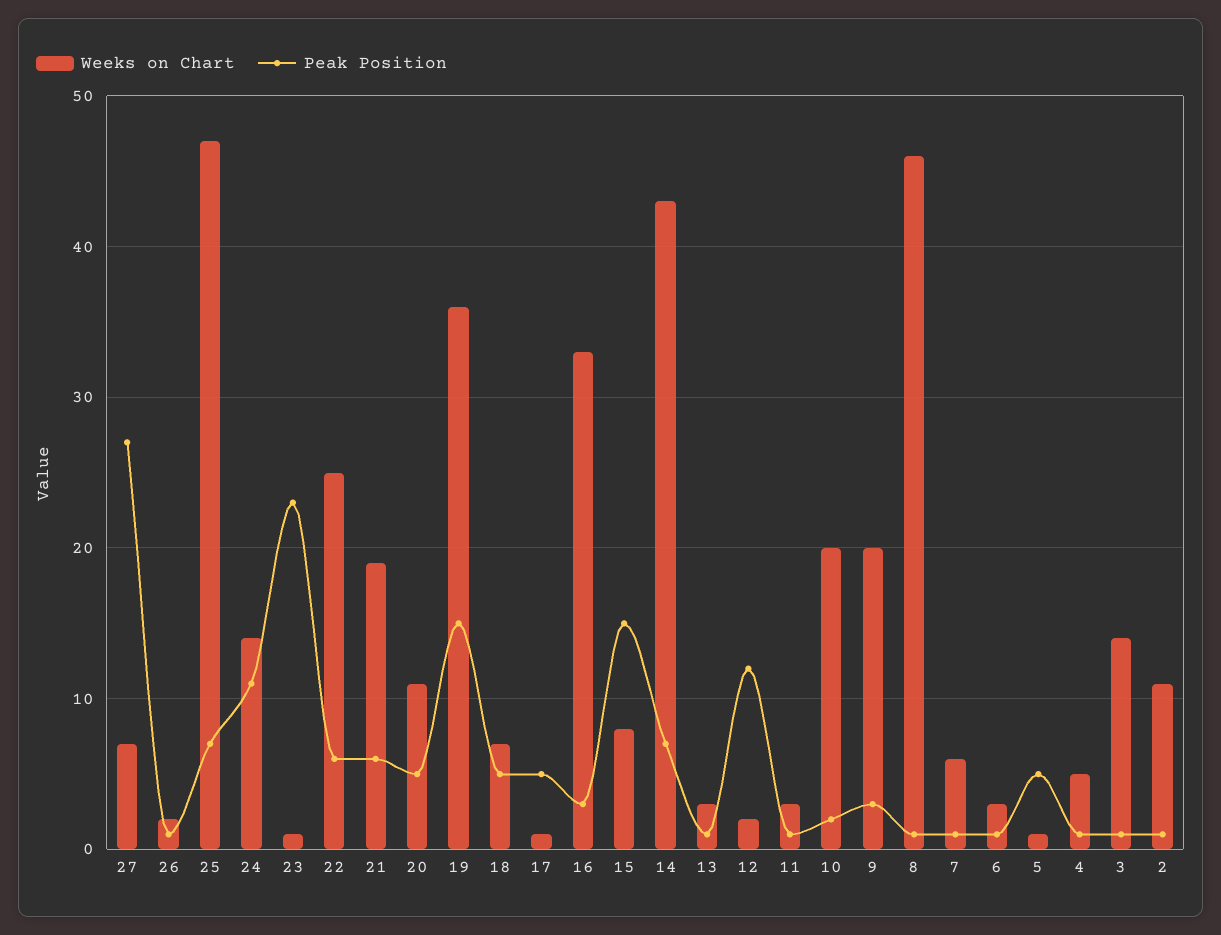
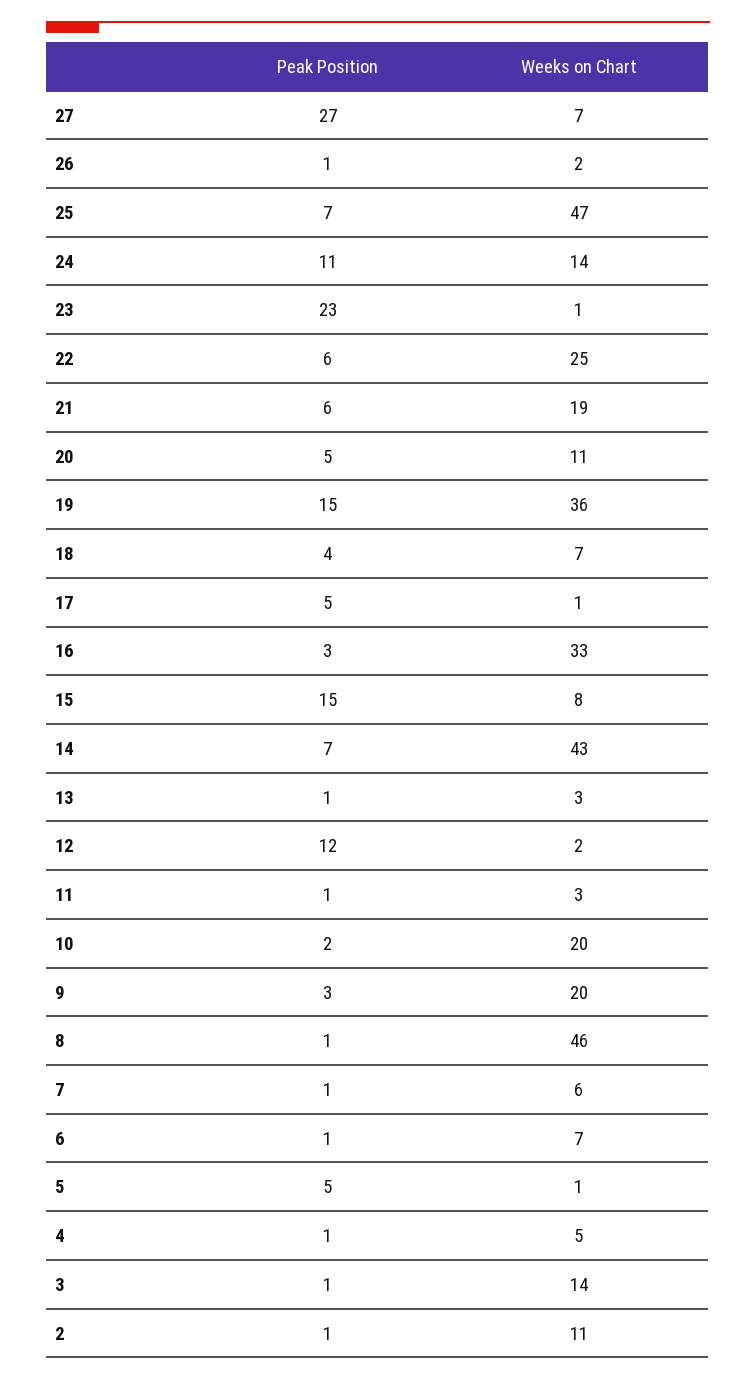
  {
    "Weeks on Chart": {
      "27": 7,
      "26": 2,
      "25": 47,
      "24": 14,
      "23": 1,
      "22": 25,
      "21": 19,
      "20": 11,
      "19": 36,
      "18": 7,
      "17": 1,
      "16": 33,
      "15": 8,
      "14": 43,
      "13": 3,
      "12": 2,
      "11": 3,
      "10": 20,
      "9": 20,
      "8": 46,
      "7": 6,
-     "6": 3,
+     "6": 7,
      "5": 1,
      "4": 5,
      "3": 14,
      "2": 11
    },
    "Peak Position": {
      "27": 27,
      "26": 1,
      "25": 7,
      "24": 11,
      "23": 23,
      "22": 6,
      "21": 6,
      "20": 5,
      "19": 15,
-     "18": 5,
+     "18": 4,
      "17": 5,
      "16": 3,
      "15": 15,
      "14": 7,
      "13": 1,
      "12": 12,
      "11": 1,
      "10": 2,
      "9": 3,
      "8": 1,
      "7": 1,
      "6": 1,
      "5": 5,
      "4": 1,
      "3": 1,
      "2": 1
    }
  }

